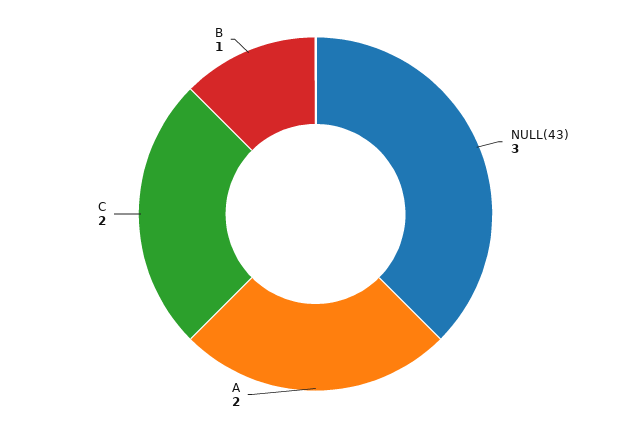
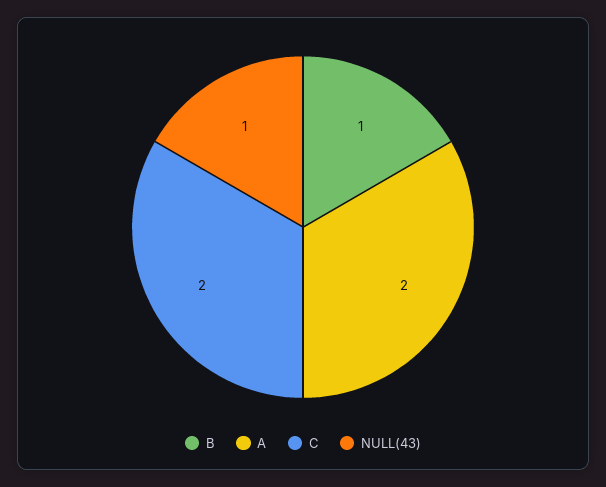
  {
-   "NULL(43)": 3,
+   "NULL(43)": 1,
    "A": 2,
    "C": 2,
    "B": 1
  }

